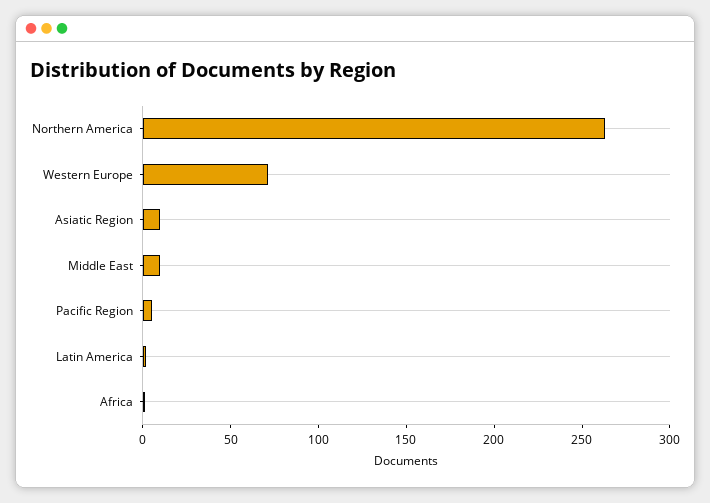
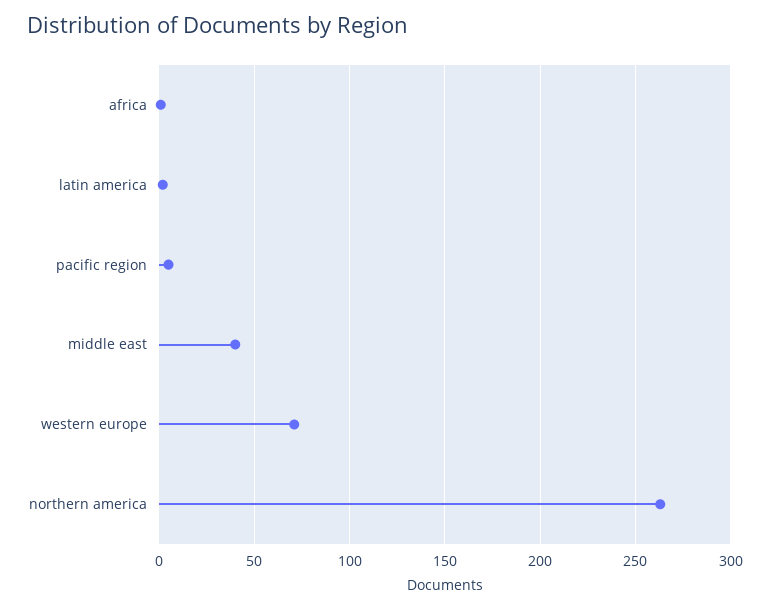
  {
    "Northern America": 265,
    "Western Europe": 70,
-   "Asiatic Region": 10,
-   "Middle East": 10,
+   "Middle East": 40,
    "Pacific Region": 5,
    "Latin America": 0,
    "Africa": 0
  }

